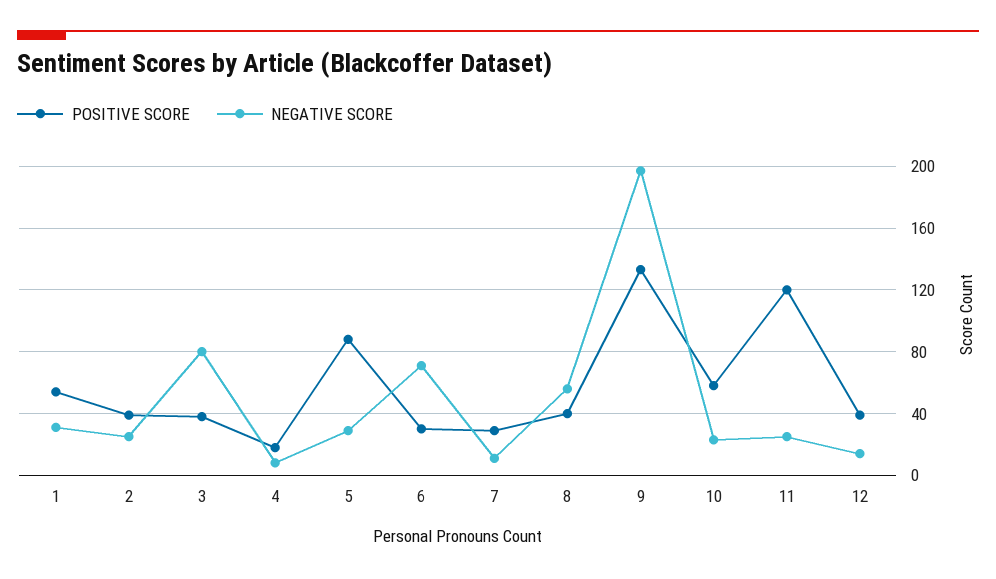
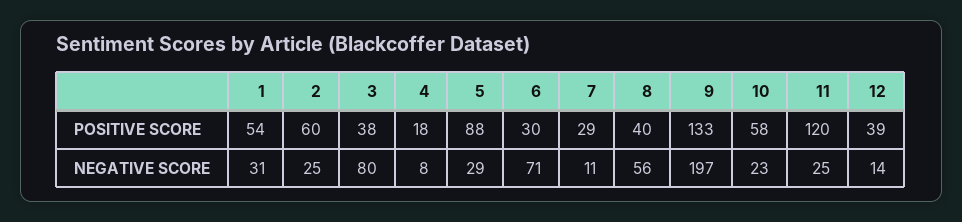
  {
    "POSITIVE SCORE": {
      "1": 54,
-     "2": 40,
+     "2": 60,
      "3": 38,
      "4": 18,
      "5": 88,
      "6": 30,
      "7": 29,
      "8": 40,
      "9": 133,
      "10": 58,
      "11": 120,
      "12": 39
    },
    "NEGATIVE SCORE": {
      "1": 31,
      "2": 25,
      "3": 80,
      "4": 8,
      "5": 29,
      "6": 71,
      "7": 11,
      "8": 56,
      "9": 197,
      "10": 23,
      "11": 25,
      "12": 14
    }
  }

